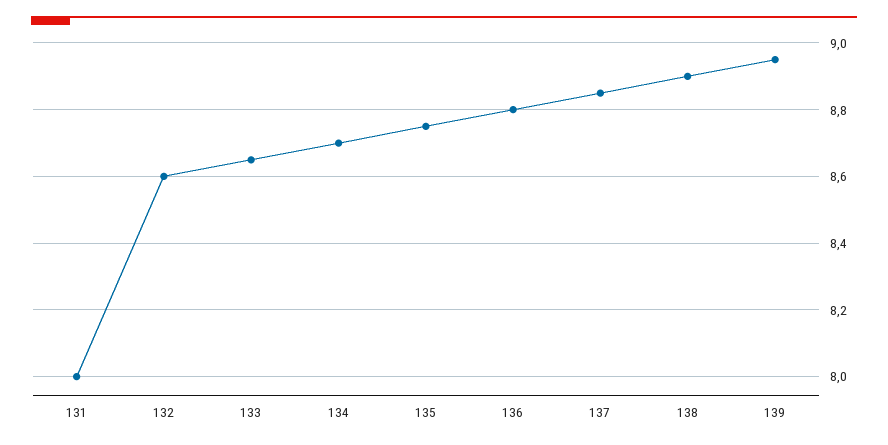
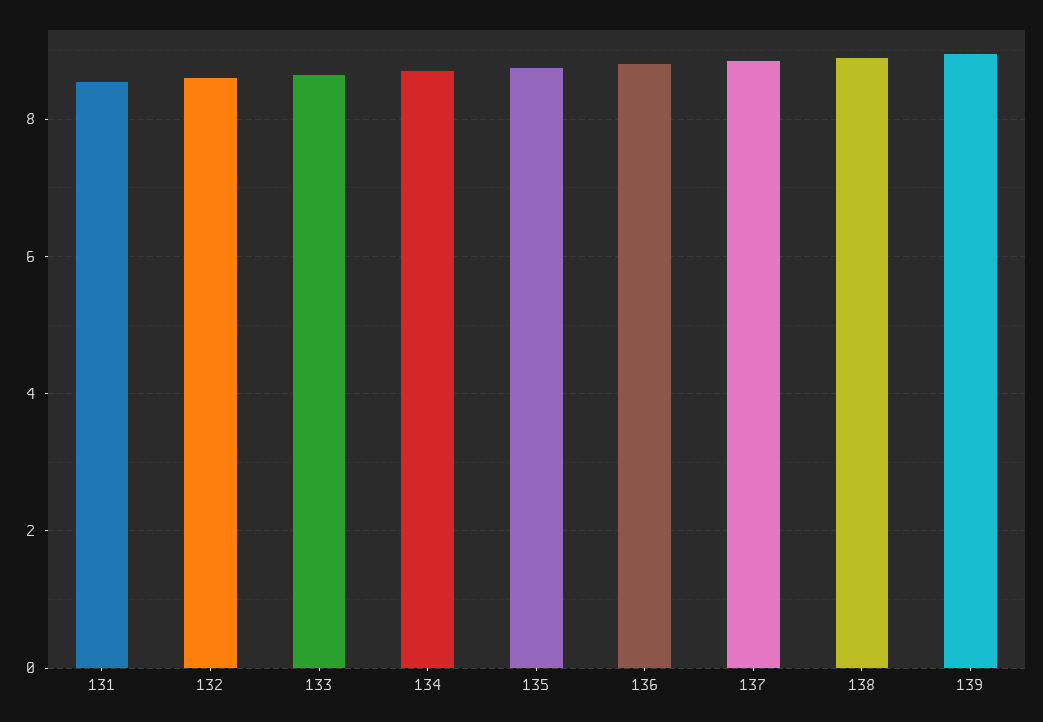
  {
-   "131": 8,
+   "131": 8.6,
    "132": 8.6,
    "133": 8.65,
    "134": 8.7,
    "135": 8.75,
    "136": 8.8,
    "137": 8.85,
    "138": 8.9,
    "139": 8.95
  }

